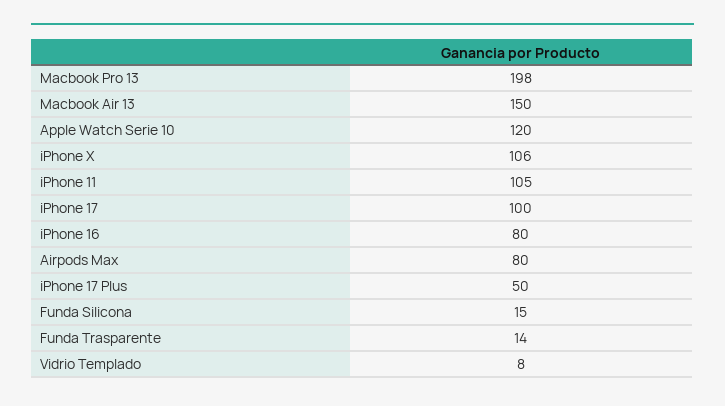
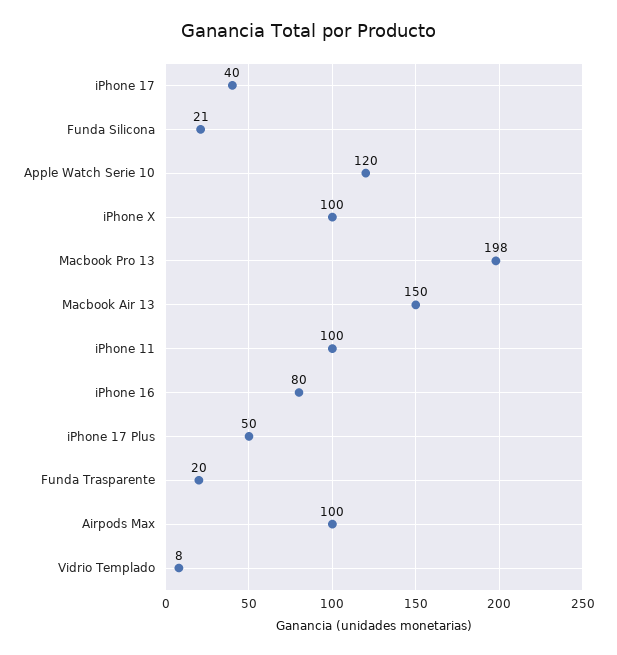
  {
    "Macbook Pro 13": 198,
    "Macbook Air 13": 150,
    "Apple Watch Serie 10": 120,
-   "iPhone X": 106,
+   "iPhone X": 100,
-   "iPhone 11": 105,
+   "iPhone 11": 100,
-   "iPhone 17": 100,
+   "iPhone 17": 40,
    "iPhone 16": 80,
-   "Airpods Max": 80,
+   "Airpods Max": 100,
    "iPhone 17 Plus": 50,
-   "Funda Silicona": 15,
+   "Funda Silicona": 21,
-   "Funda Trasparente": 14,
+   "Funda Trasparente": 20,
    "Vidrio Templado": 8
  }

